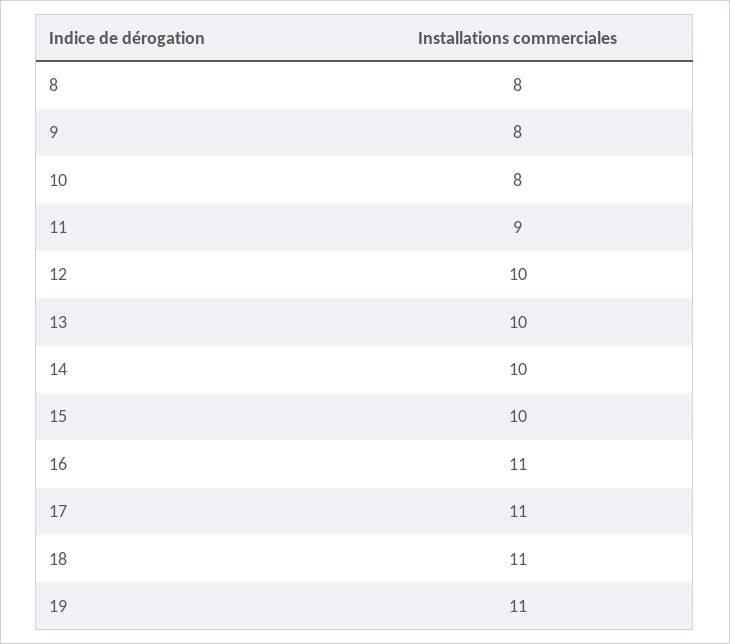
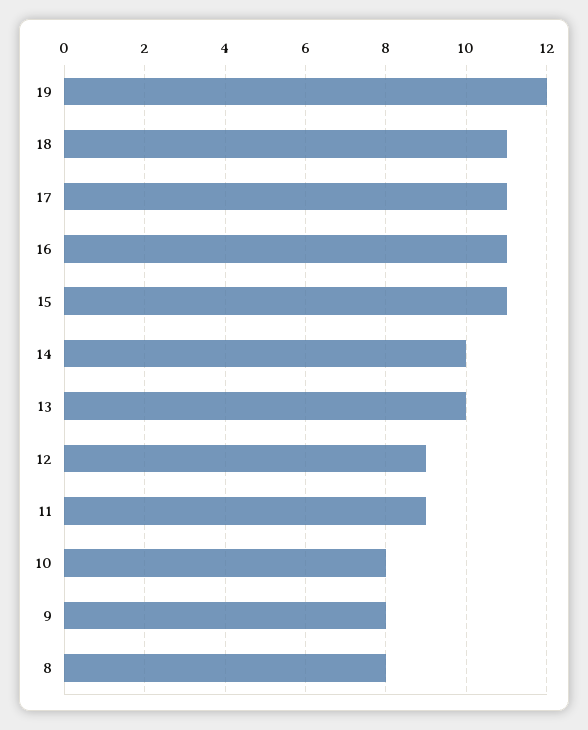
  {
    "8": 8,
    "9": 8,
    "10": 8,
    "11": 9,
-   "12": 10,
+   "12": 9,
    "13": 10,
    "14": 10,
-   "15": 10,
+   "15": 11,
    "16": 11,
    "17": 11,
    "18": 11,
-   "19": 11
+   "19": 12
  }

